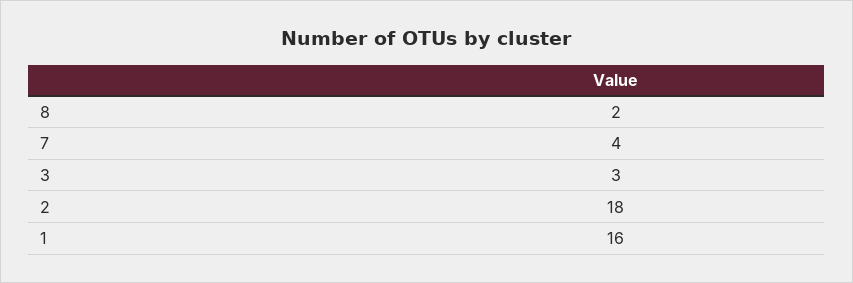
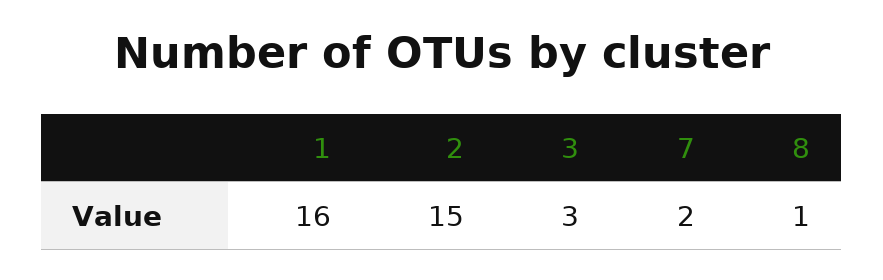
  {
-   "8": 2,
+   "8": 1,
-   "7": 4,
+   "7": 2,
    "3": 3,
-   "2": 18,
+   "2": 15,
    "1": 16
  }

